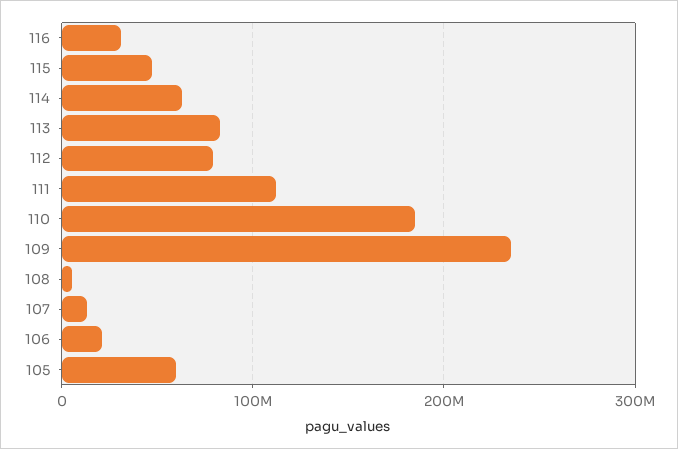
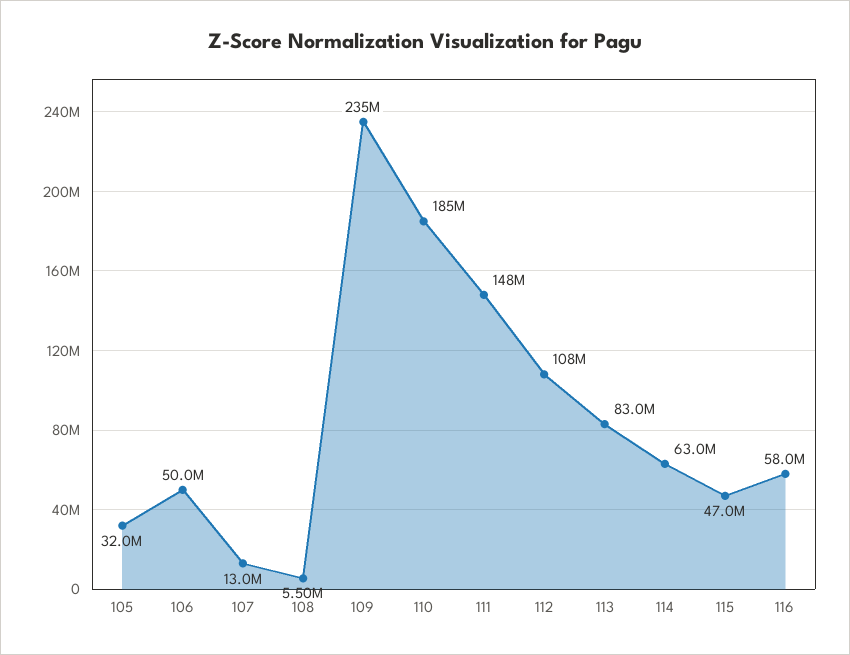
  {
-   "116": 30000000,
+   "116": 58000000,
    "115": 47000000,
    "114": 63000000,
    "113": 83000000,
-   "112": 80000000,
+   "112": 108000000,
-   "111": 110000000,
+   "111": 148000000,
    "110": 185000000,
    "109": 235000000,
    "108": 5500000,
    "107": 13000000,
-   "106": 20000000,
+   "106": 50000000,
-   "105": 60000000
+   "105": 32000000
  }

